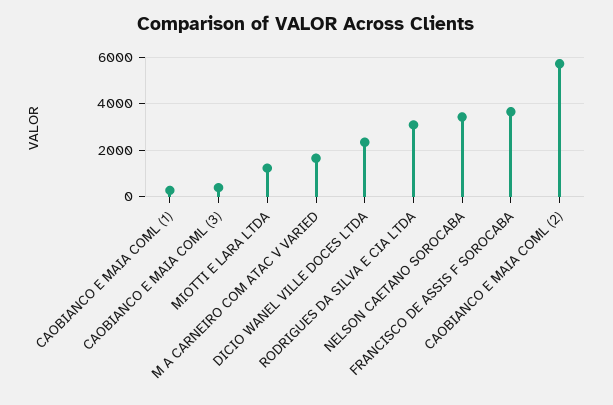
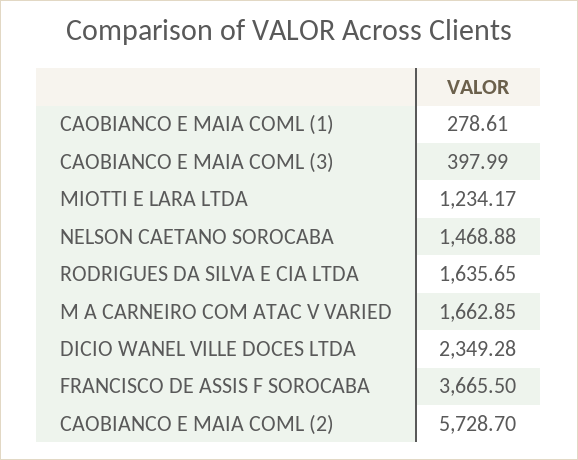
  {
    "CAOBIANCO E MAIA COML (1)": 278.61,
    "CAOBIANCO E MAIA COML (3)": 397.99,
    "MIOTTI E LARA LTDA": 1234.17,
    "M A CARNEIRO COM ATAC V VARIED": 1662.85,
    "DICIO WANEL VILLE DOCES LTDA": 2349.28,
-   "RODRIGUES DA SILVA E CIA LTDA": 3000,
+   "RODRIGUES DA SILVA E CIA LTDA": 1635.65,
-   "NELSON CAETANO SOROCABA": 3500,
+   "NELSON CAETANO SOROCABA": 1468.88,
    "FRANCISCO DE ASSIS F SOROCABA": 3665.5,
    "CAOBIANCO E MAIA COML (2)": 5728.7
  }

